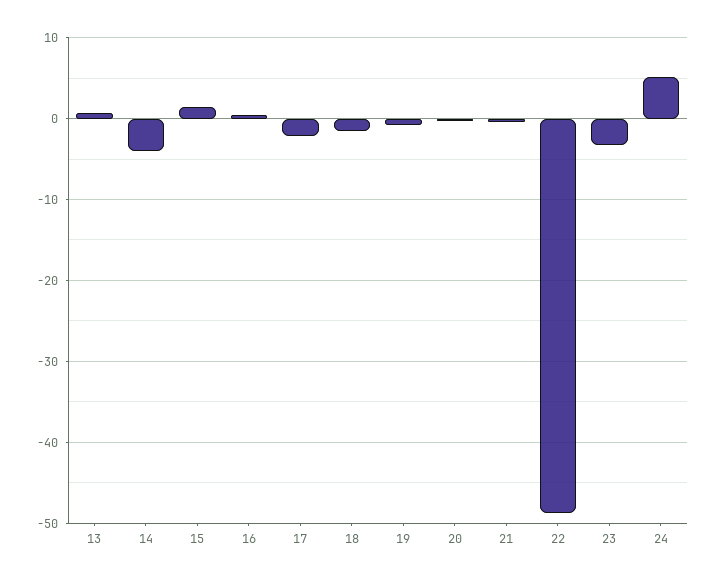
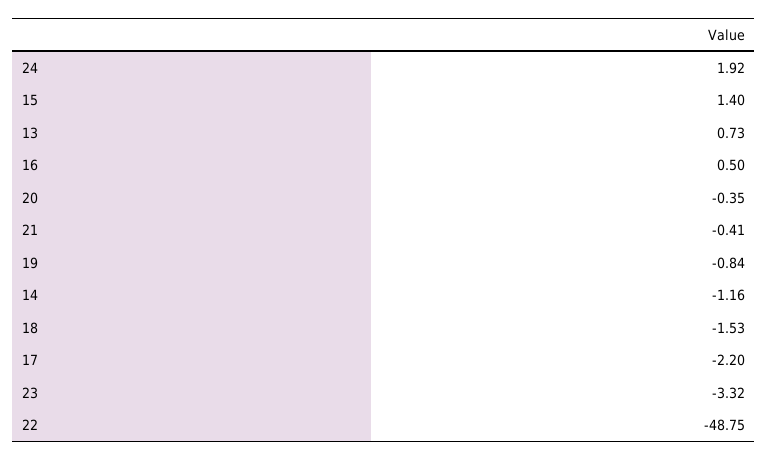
  {
    "13": 0.73,
-   "14": -4,
+   "14": -1.16,
    "15": 1.4,
    "16": 0.5,
    "17": -2.2,
    "18": -1.53,
    "19": -0.84,
    "20": -0.35,
    "21": -0.41,
    "22": -48.75,
    "23": -3.32,
-   "24": 5
+   "24": 1.92
  }

